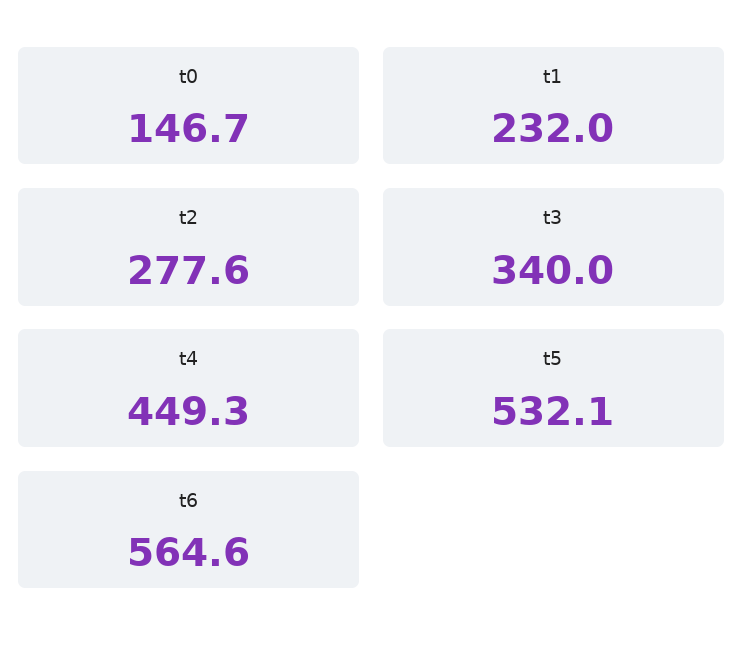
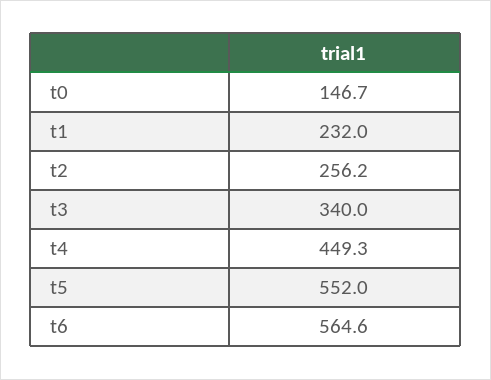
  {
    "t0": 146.7,
    "t1": 232,
-   "t2": 277.6,
+   "t2": 256.2,
    "t3": 340,
    "t4": 449.3,
-   "t5": 532.1,
+   "t5": 552,
    "t6": 564.6
  }

